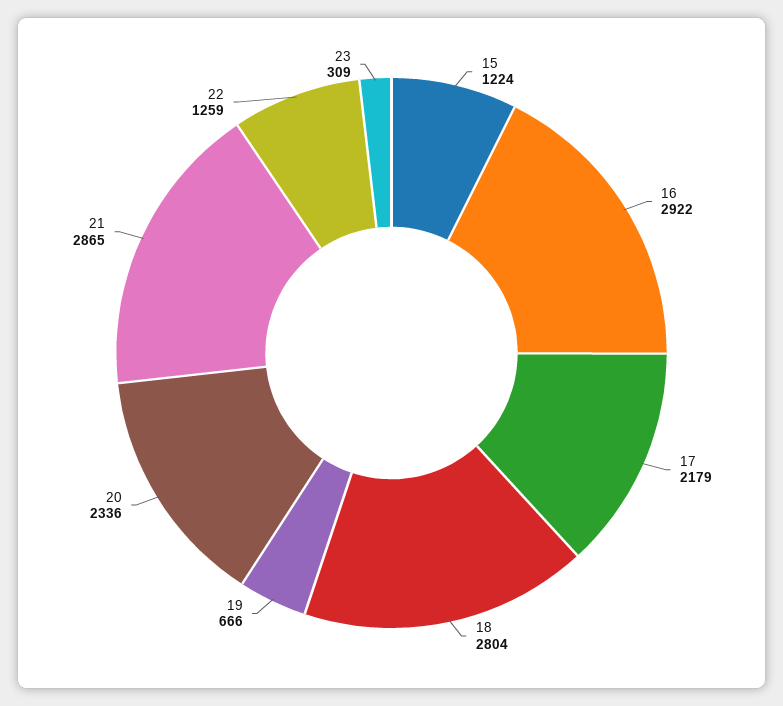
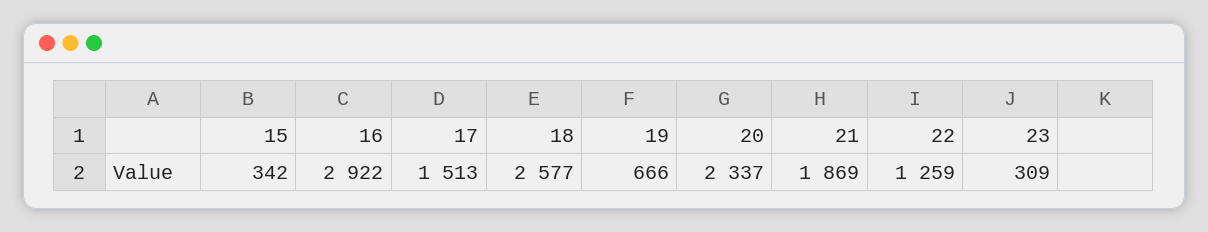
  {
-   "15": 1224,
+   "15": 342,
    "16": 2922,
-   "17": 2179,
+   "17": 1513,
-   "18": 2804,
+   "18": 2577,
    "19": 666,
-   "20": 2336,
+   "20": 2337,
-   "21": 2865,
+   "21": 1869,
    "22": 1259,
    "23": 309
  }

